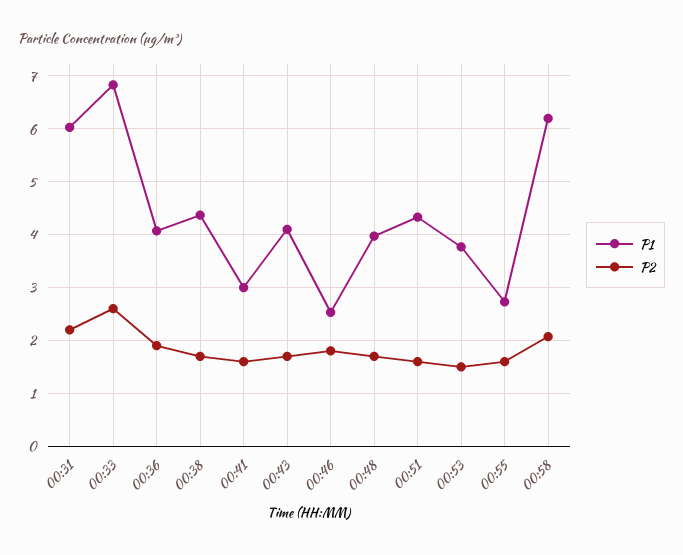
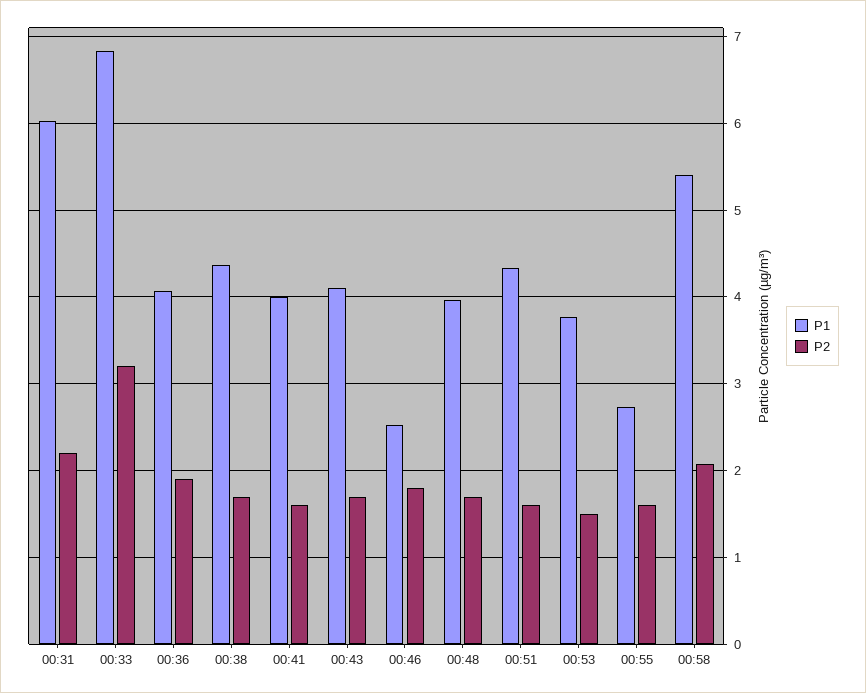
  {
    "P1": {
      "00:31": 6,
      "00:33": 6.8,
      "00:36": 4.1,
      "00:38": 4.4,
-     "00:41": 3,
+     "00:41": 4,
      "00:43": 4.1,
      "00:46": 2.5,
      "00:48": 4,
      "00:51": 4.3,
      "00:53": 3.8,
      "00:55": 2.7,
-     "00:58": 6.2
+     "00:58": 5.4
    },
    "P2": {
      "00:31": 2.2,
-     "00:33": 2.6,
+     "00:33": 3.2,
      "00:36": 1.9,
      "00:38": 1.7,
      "00:41": 1.6,
      "00:43": 1.7,
      "00:46": 1.8,
      "00:48": 1.7,
      "00:51": 1.6,
      "00:53": 1.5,
      "00:55": 1.6,
      "00:58": 2.1
    }
  }

